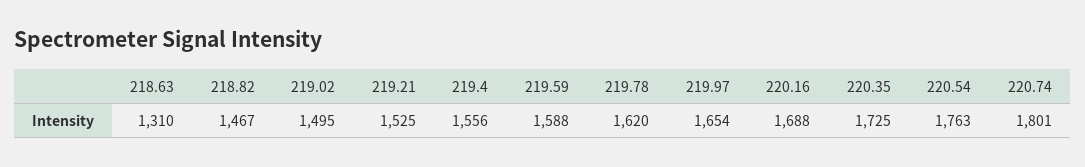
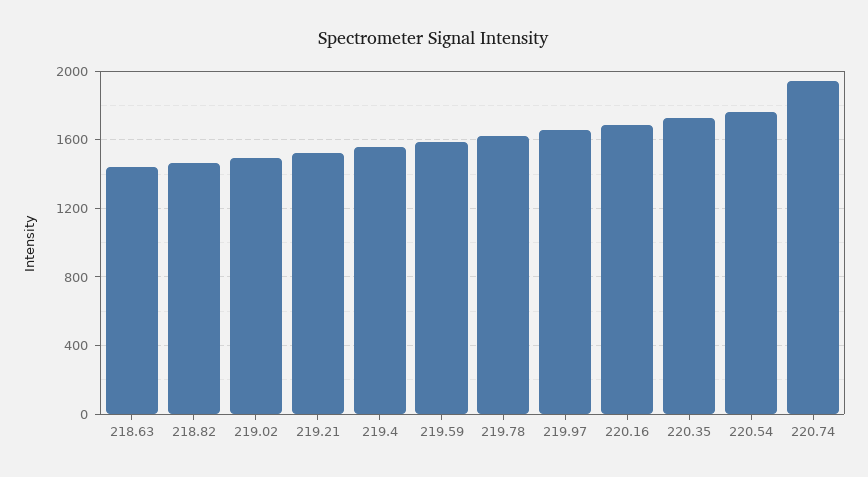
  {
-   "218.63": 1310,
+   "218.63": 1450,
    "218.82": 1467,
    "219.02": 1495,
    "219.21": 1525,
    "219.4": 1556,
    "219.59": 1588,
    "219.78": 1620,
    "219.97": 1654,
    "220.16": 1688,
    "220.35": 1725,
    "220.54": 1763,
-   "220.74": 1801
+   "220.74": 1950
  }

